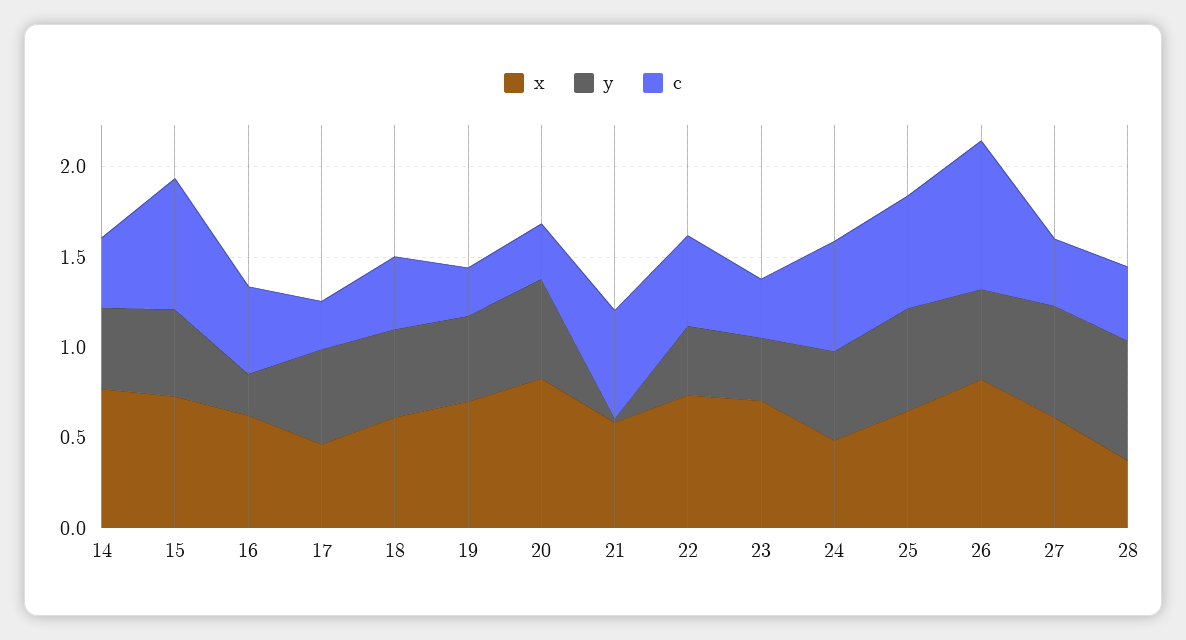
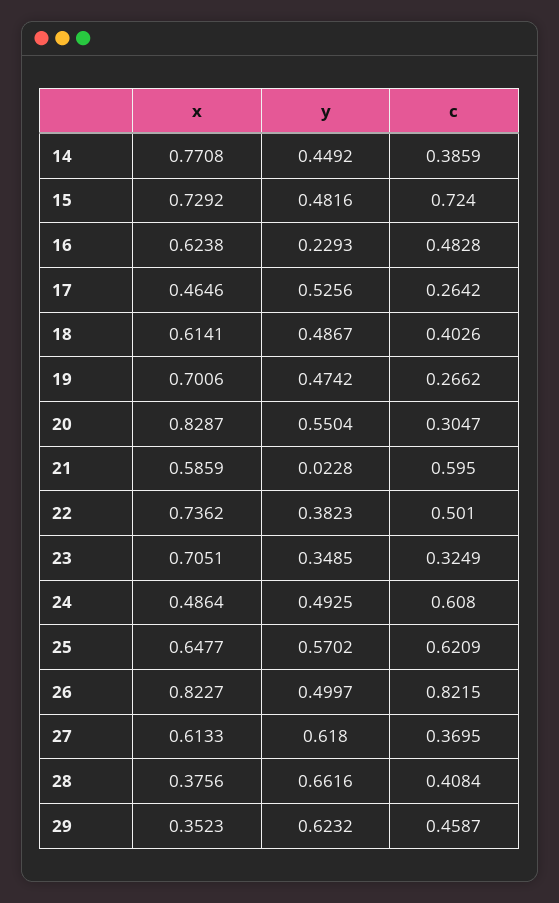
  {
    "x": {
      "14": 0.7708,
      "15": 0.7292,
      "16": 0.6238,
      "17": 0.4646,
      "18": 0.6141,
      "19": 0.7006,
      "20": 0.8287,
      "21": 0.5859,
      "22": 0.7362,
      "23": 0.7051,
      "24": 0.4864,
      "25": 0.6477,
      "26": 0.8227,
      "27": 0.6133,
-     "28": 0.3756
+     "28": 0.3756,
+     "29": 0.3523
    },
    "y": {
      "14": 0.4492,
      "15": 0.4816,
      "16": 0.2293,
      "17": 0.5256,
      "18": 0.4867,
      "19": 0.4742,
      "20": 0.5504,
      "21": 0.0228,
      "22": 0.3823,
      "23": 0.3485,
      "24": 0.4925,
      "25": 0.5702,
      "26": 0.4997,
      "27": 0.618,
-     "28": 0.6616
+     "28": 0.6616,
+     "29": 0.6232
    },
    "c": {
      "14": 0.3859,
      "15": 0.724,
      "16": 0.4828,
      "17": 0.2642,
      "18": 0.4026,
      "19": 0.2662,
      "20": 0.3047,
      "21": 0.595,
      "22": 0.501,
      "23": 0.3249,
      "24": 0.608,
      "25": 0.6209,
      "26": 0.8215,
      "27": 0.3695,
-     "28": 0.4084
+     "28": 0.4084,
+     "29": 0.4587
    }
  }

